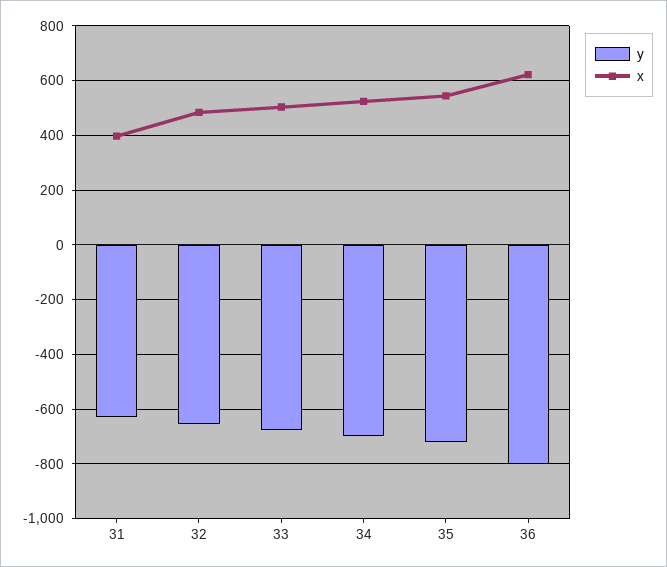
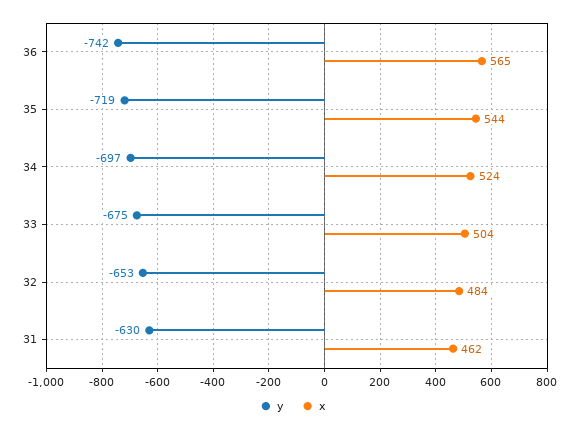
  {
    "y": {
      "31": -630,
      "32": -653,
      "33": -675,
      "34": -697,
      "35": -719,
-     "36": -800
+     "36": -742
    },
    "x": {
-     "31": 400,
+     "31": 462,
      "32": 484,
      "33": 504,
      "34": 524,
      "35": 544,
-     "36": 625
+     "36": 565
    }
  }

